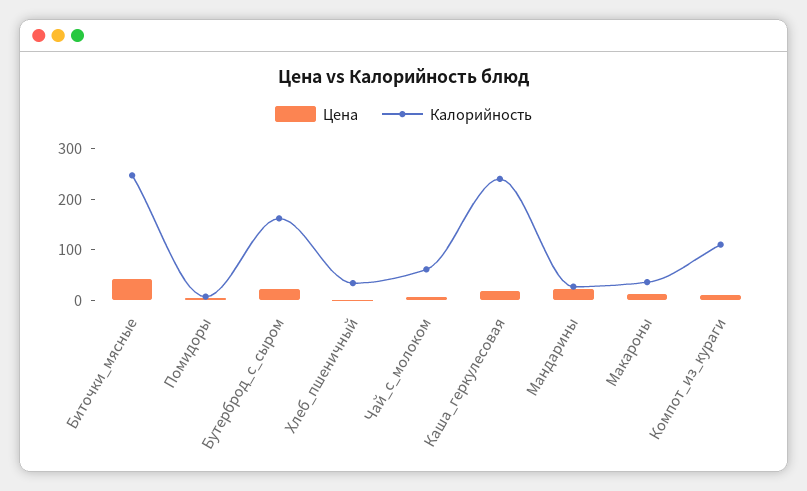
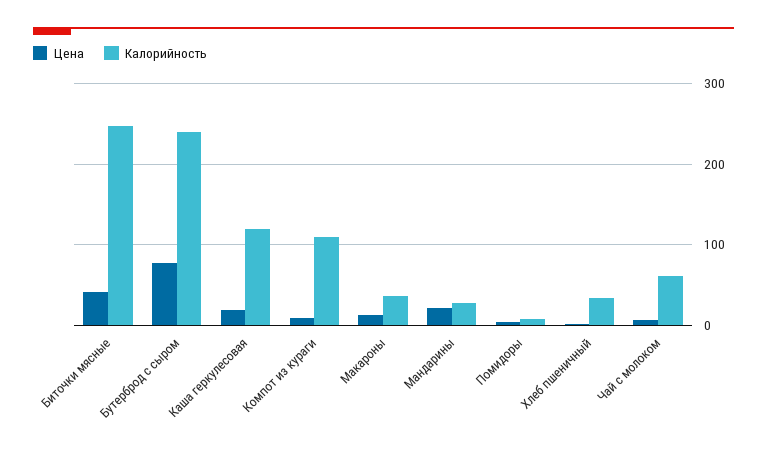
  {
    "Цена": {
      "Биточки_мясные": 40,
      "Помидоры": 0,
-     "Бутерброд_с_сыром": 20,
+     "Бутерброд_с_сыром": 80,
      "Хлеб_пшеничный": 0,
      "Чай_с_молоком": 10,
      "Каша_геркулесовая": 20,
      "Мандарины": 20,
      "Макароны": 10,
      "Компот_из_кураги": 10
    },
    "Калорийность": {
      "Биточки_мясные": 250,
      "Помидоры": 10,
-     "Бутерброд_с_сыром": 160,
+     "Бутерброд_с_сыром": 240,
      "Хлеб_пшеничный": 30,
      "Чай_с_молоком": 60,
-     "Каша_геркулесовая": 240,
+     "Каша_геркулесовая": 120,
      "Мандарины": 30,
      "Макароны": 40,
      "Компот_из_кураги": 110
    }
  }

